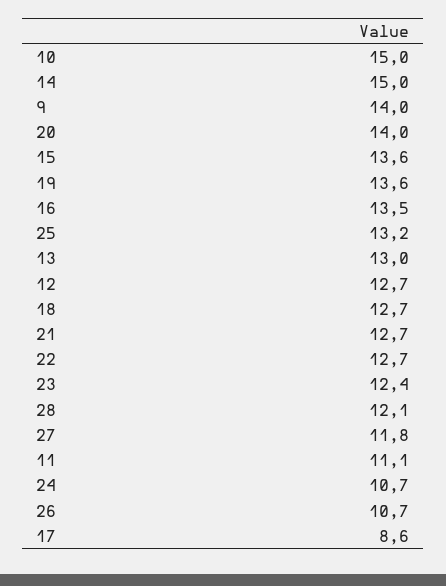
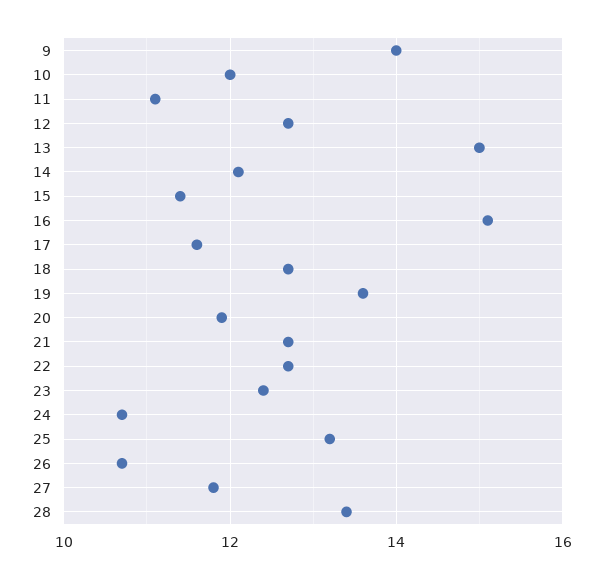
  {
-   "10": 15,
+   "10": 12,
-   "14": 15,
+   "14": 12,
    "9": 14,
-   "20": 14,
+   "20": 12,
-   "15": 13.6,
+   "15": 11.5,
    "19": 13.6,
-   "16": 13.5,
+   "16": 15,
    "25": 13.2,
-   "13": 13,
+   "13": 15,
    "12": 12.7,
    "18": 12.7,
    "21": 12.7,
    "22": 12.7,
    "23": 12.4,
-   "28": 12.1,
+   "28": 13.5,
    "27": 11.8,
    "11": 11.1,
    "24": 10.7,
    "26": 10.7,
-   "17": 8.6
+   "17": 11.5
  }

